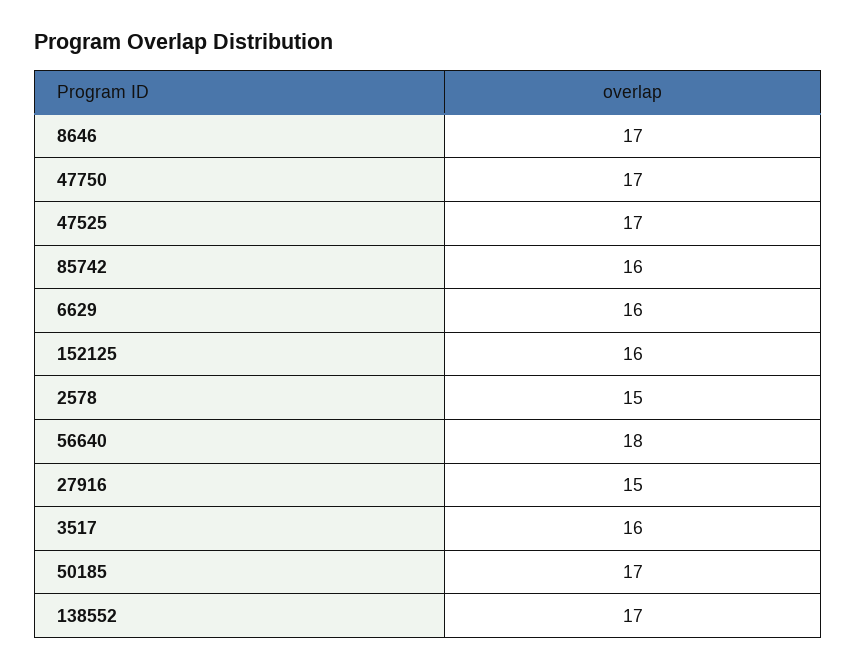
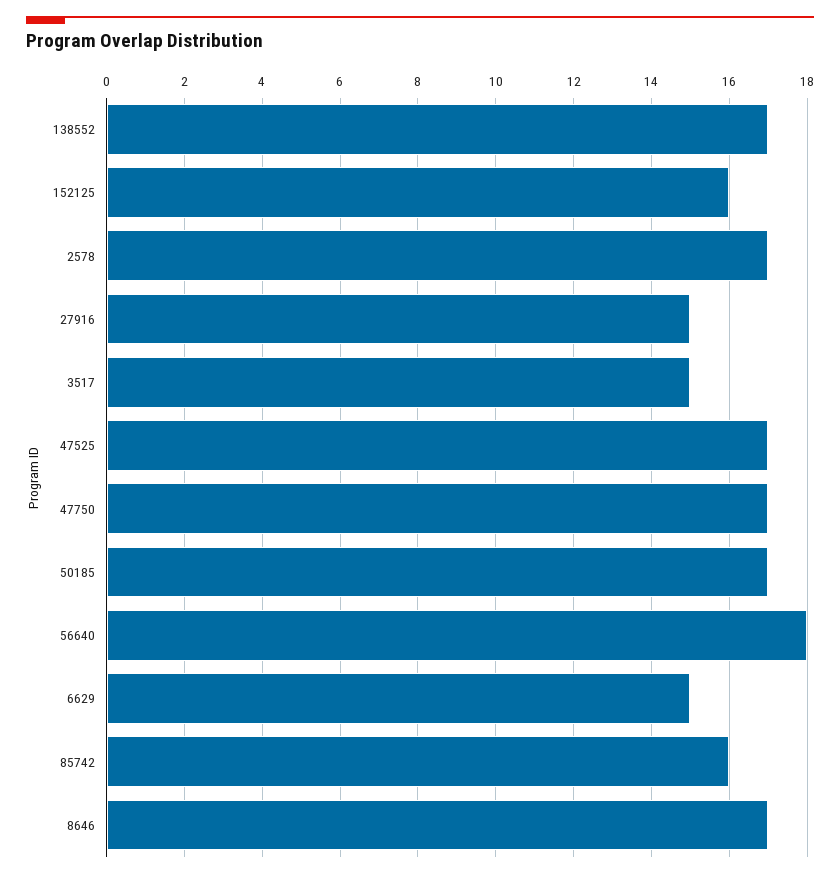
  {
    "8646": 17,
    "47750": 17,
    "47525": 17,
    "85742": 16,
-   "6629": 16,
+   "6629": 15,
    "152125": 16,
-   "2578": 15,
+   "2578": 17,
    "56640": 18,
    "27916": 15,
-   "3517": 16,
+   "3517": 15,
    "50185": 17,
    "138552": 17
  }

